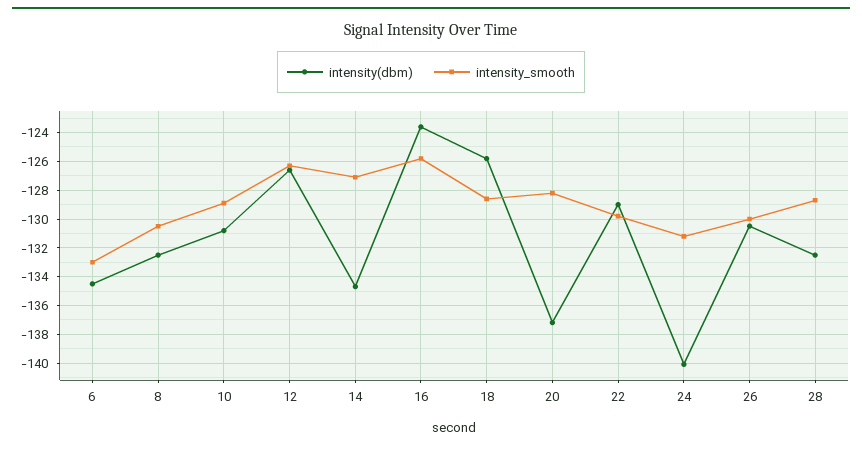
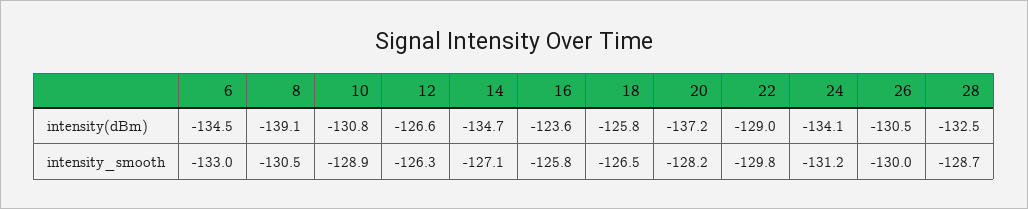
  {
    "intensity(dbm)": {
      "6": -134.5,
-     "8": -132.5,
+     "8": -139.1,
      "10": -130.8,
      "12": -126.6,
      "14": -134.7,
      "16": -123.6,
      "18": -125.8,
      "20": -137.2,
      "22": -129,
-     "24": -140,
+     "24": -134.1,
      "26": -130.5,
      "28": -132.5
    },
    "intensity_smooth": {
      "6": -133,
      "8": -130.5,
      "10": -128.9,
      "12": -126.3,
      "14": -127.1,
      "16": -125.8,
-     "18": -128.5,
+     "18": -126.5,
      "20": -128.2,
      "22": -129.8,
      "24": -131.2,
      "26": -130,
      "28": -128.7
    }
  }

